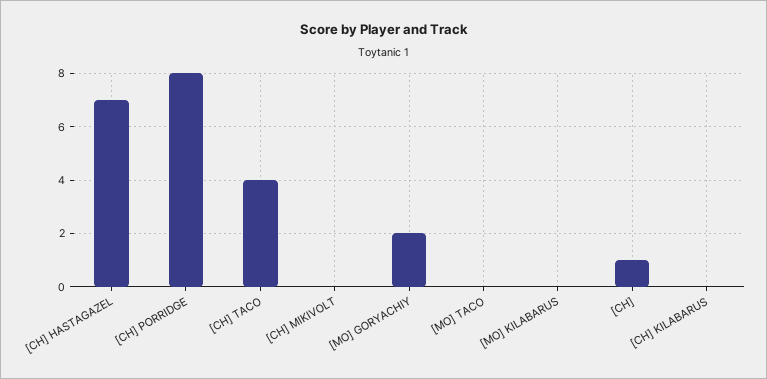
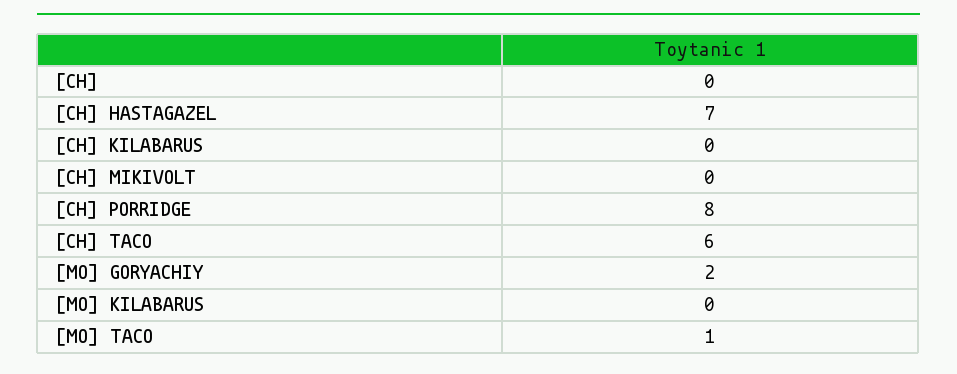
  {
    "[CH] HASTAGAZEL": 7,
    "[CH] PORRIDGE": 8,
-   "[CH] TACO": 4,
+   "[CH] TACO": 6,
    "[CH] MIKIVOLT": 0,
    "[MO] GORYACHIY": 2,
-   "[MO] TACO": 0,
+   "[MO] TACO": 1,
    "[MO] KILABARUS": 0,
-   "[CH]": 1,
+   "[CH]": 0,
    "[CH] KILABARUS": 0
  }

